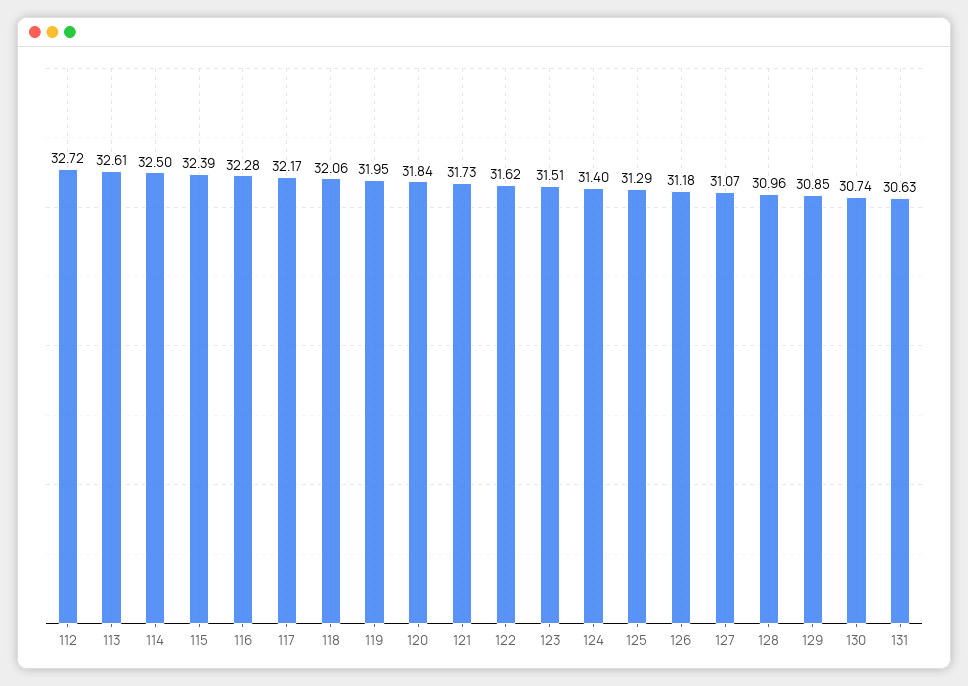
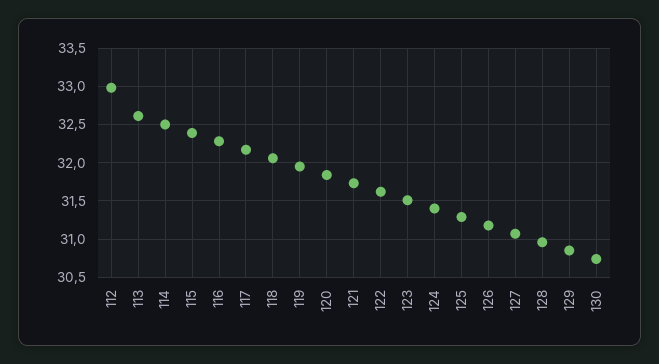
  {
-   "112": 32.72,
+   "112": 33,
    "113": 32.61,
    "114": 32.5,
    "115": 32.39,
    "116": 32.28,
    "117": 32.17,
    "118": 32.06,
    "119": 31.95,
    "120": 31.84,
    "121": 31.73,
    "122": 31.62,
    "123": 31.51,
    "124": 31.4,
    "125": 31.29,
    "126": 31.18,
    "127": 31.07,
    "128": 30.96,
    "129": 30.85,
-   "130": 30.74,
+   "130": 30.74
-   "131": 30.63
  }

